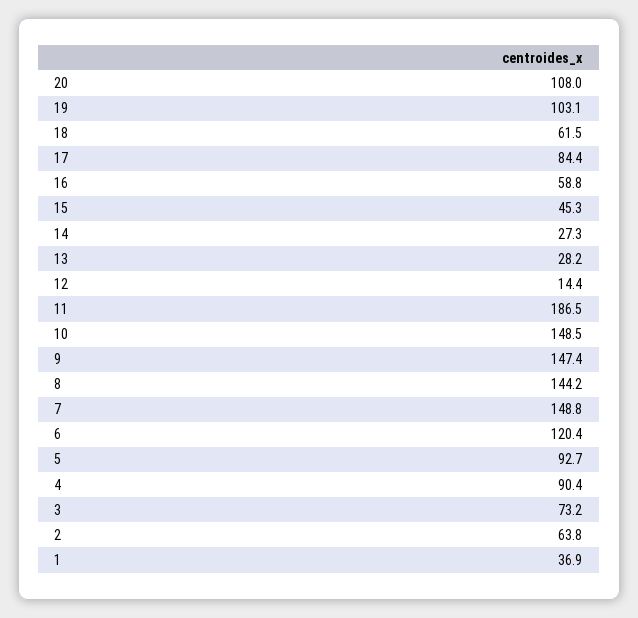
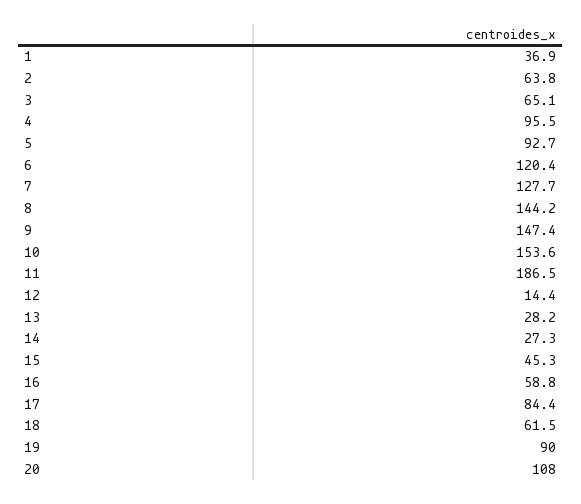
  {
    "20": 108,
-   "19": 103.1,
+   "19": 90,
    "18": 61.5,
    "17": 84.4,
    "16": 58.8,
    "15": 45.3,
    "14": 27.3,
    "13": 28.2,
    "12": 14.4,
    "11": 186.5,
-   "10": 148.5,
+   "10": 153.6,
    "9": 147.4,
    "8": 144.2,
-   "7": 148.8,
+   "7": 127.7,
    "6": 120.4,
    "5": 92.7,
-   "4": 90.4,
+   "4": 95.5,
-   "3": 73.2,
+   "3": 65.1,
    "2": 63.8,
    "1": 36.9
  }

